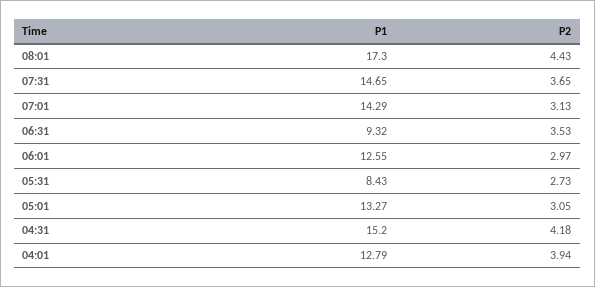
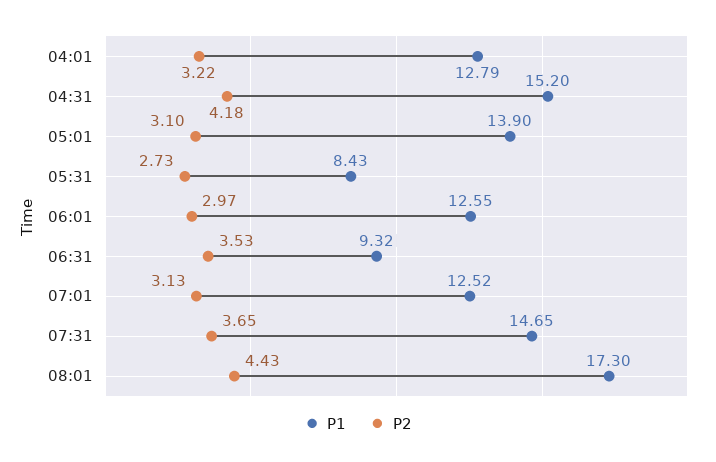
  {
    "P1": {
      "08:01": 17.3,
      "07:31": 14.65,
-     "07:01": 14.29,
+     "07:01": 12.52,
      "06:31": 9.32,
      "06:01": 12.55,
      "05:31": 8.43,
-     "05:01": 13.27,
+     "05:01": 13.9,
      "04:31": 15.2,
      "04:01": 12.79
    },
    "P2": {
      "08:01": 4.43,
      "07:31": 3.65,
      "07:01": 3.13,
      "06:31": 3.53,
      "06:01": 2.97,
      "05:31": 2.73,
-     "05:01": 3.05,
+     "05:01": 3.1,
      "04:31": 4.18,
-     "04:01": 3.94
+     "04:01": 3.22
    }
  }

